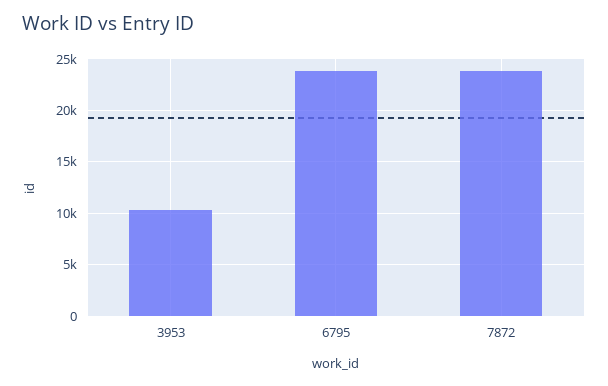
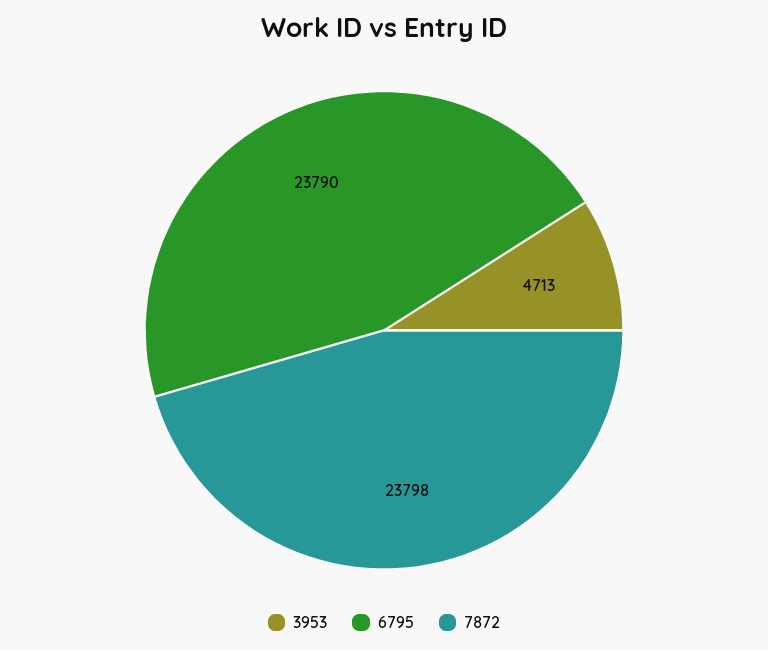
  {
-   "3953": 10000,
+   "3953": 4713,
    "6795": 23790,
    "7872": 23798
  }

